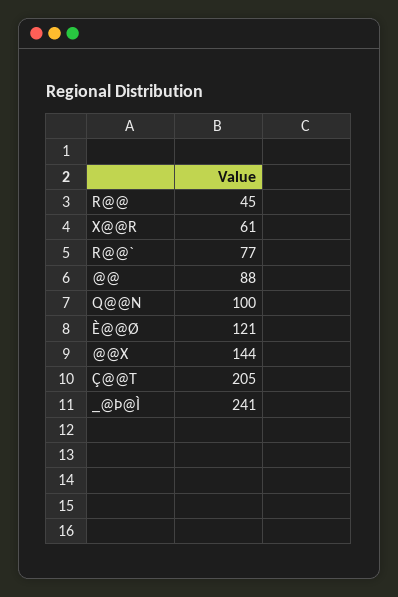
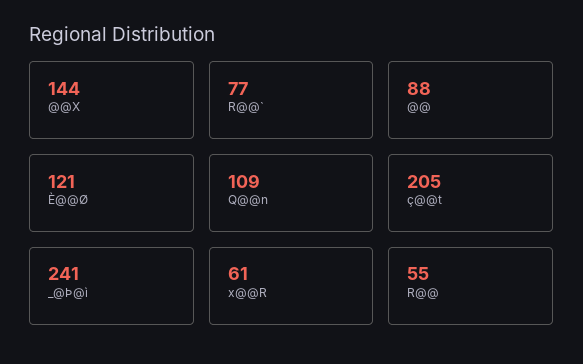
  {
-   "R@@": 45,
+   "R@@": 55,
    "X@@R": 61,
    "R@@`": 77,
    "@@": 88,
-   "Q@@N": 100,
+   "Q@@N": 109,
    "È@@Ø": 121,
    "@@X": 144,
    "Ç@@T": 205,
    "_@Þ@Ì": 241
  }

